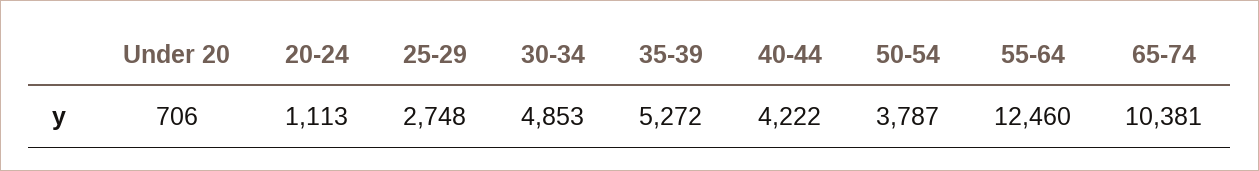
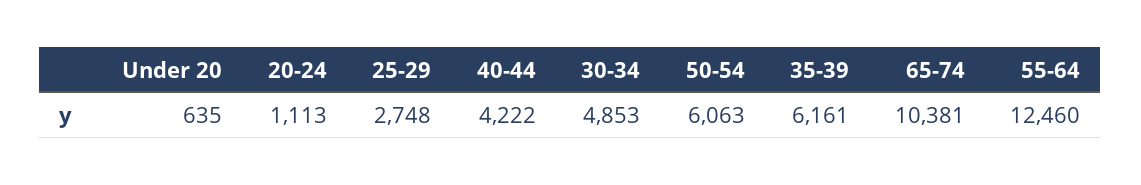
  {
-   "Under 20": 706,
+   "Under 20": 635,
    "20-24": 1113,
    "25-29": 2748,
    "30-34": 4853,
-   "35-39": 5272,
+   "35-39": 6161,
    "40-44": 4222,
-   "50-54": 3787,
+   "50-54": 6063,
    "55-64": 12460,
    "65-74": 10381
  }

